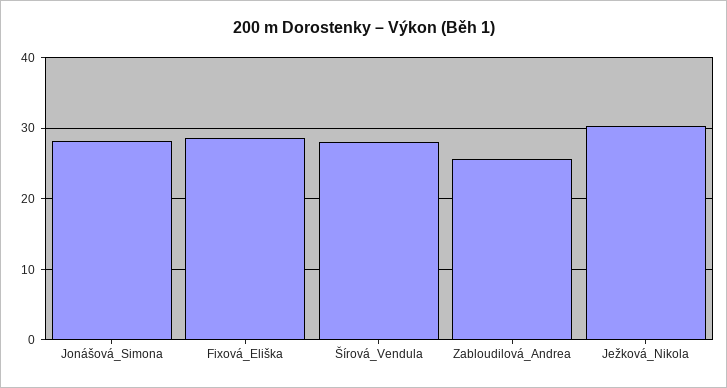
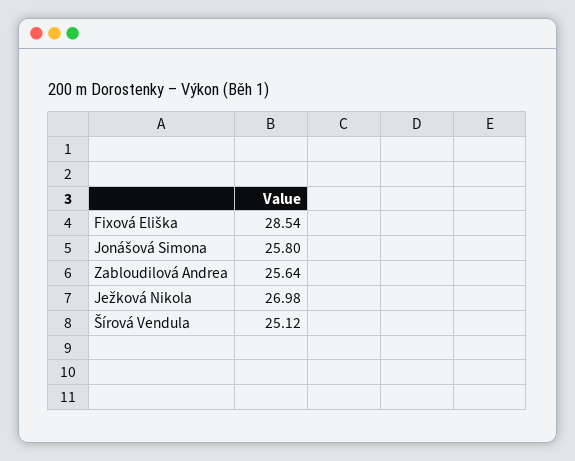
  {
-   "Jonášová_Simona": 28,
+   "Jonášová_Simona": 25.8,
    "Fixová_Eliška": 28.54,
-   "Šírová_Vendula": 28,
+   "Šírová_Vendula": 25.12,
    "Zabloudilová_Andrea": 25.64,
-   "Ježková_Nikola": 30
+   "Ježková_Nikola": 26.98
  }

